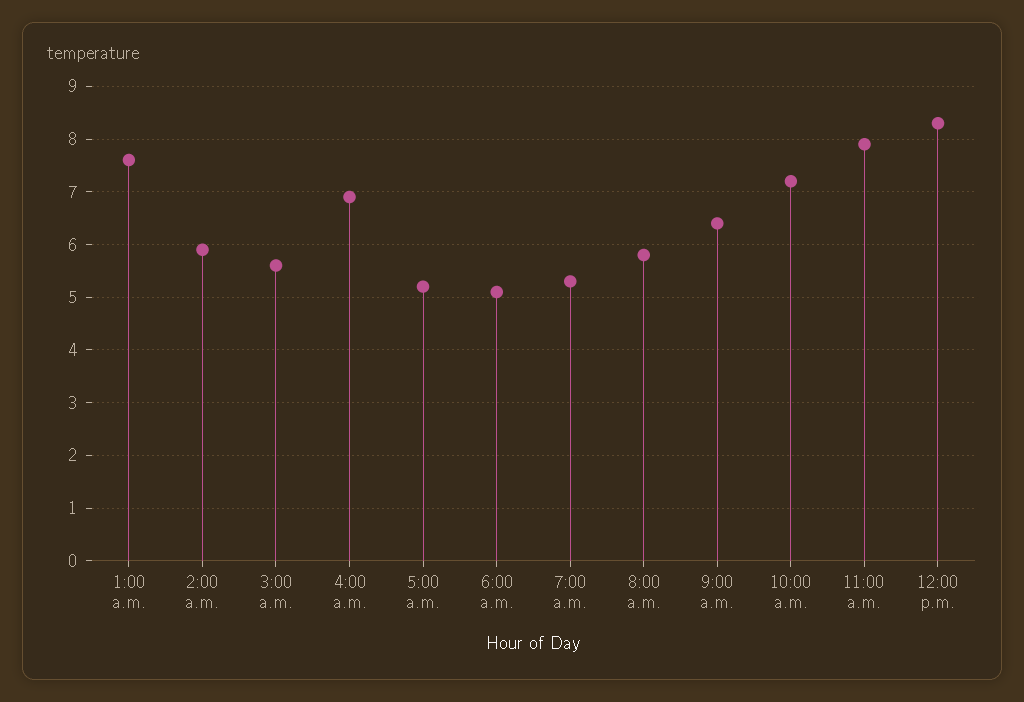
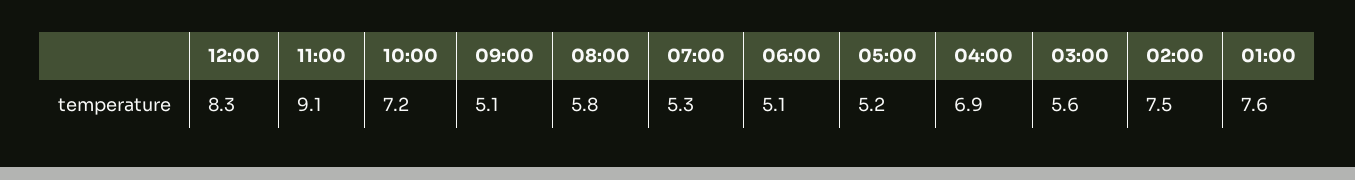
  {
    "1:00 a.m.": 7.6,
-   "2:00 a.m.": 6,
+   "2:00 a.m.": 7.5,
    "3:00 a.m.": 5.6,
    "4:00 a.m.": 6.9,
    "5:00 a.m.": 5.2,
    "6:00 a.m.": 5.1,
    "7:00 a.m.": 5.3,
    "8:00 a.m.": 5.8,
-   "9:00 a.m.": 6.5,
+   "9:00 a.m.": 5.1,
    "10:00 a.m.": 7.2,
-   "11:00 a.m.": 8,
+   "11:00 a.m.": 9.1,
    "12:00 p.m.": 8.3
  }

